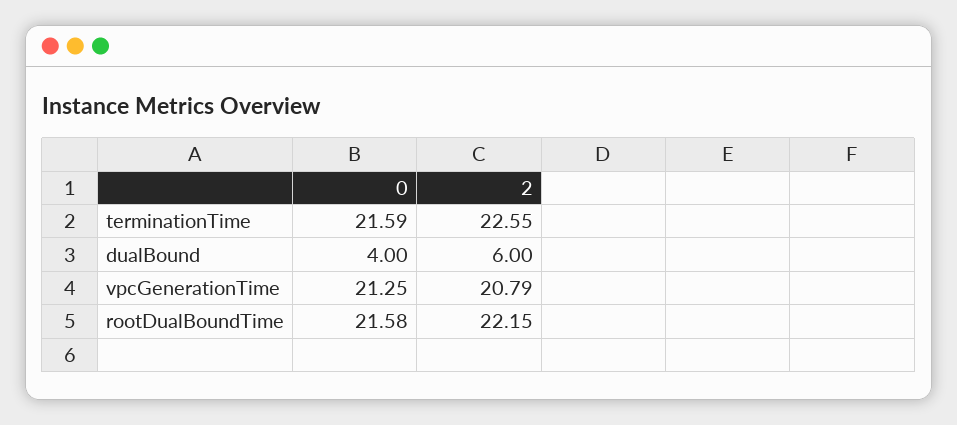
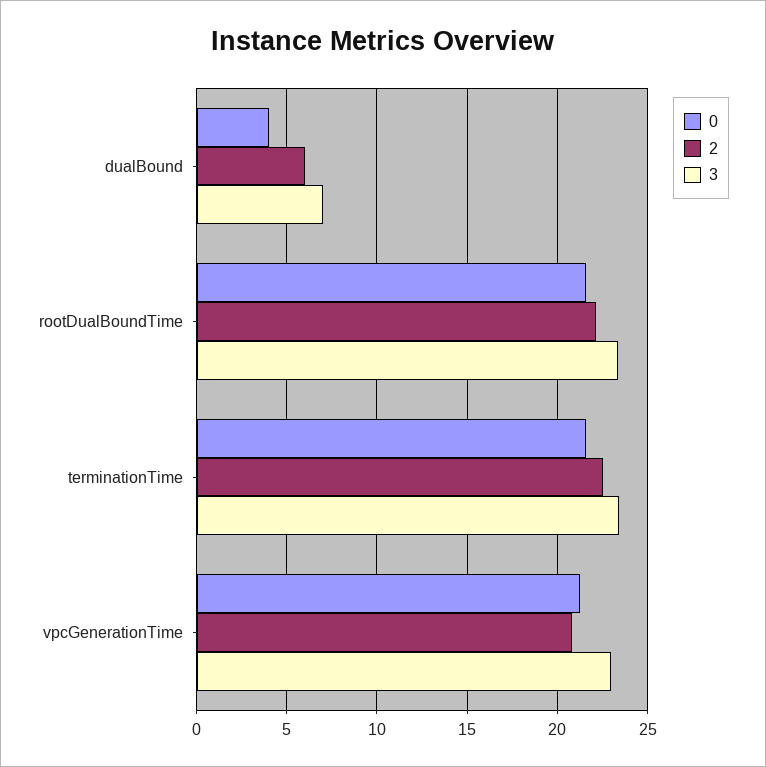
  {
    "0": {
      "terminationTime": 21.59,
      "dualBound": 4,
      "vpcGenerationTime": 21.25,
      "rootDualBoundTime": 21.58
    },
    "2": {
      "terminationTime": 22.55,
      "dualBound": 6,
      "vpcGenerationTime": 20.79,
      "rootDualBoundTime": 22.15
-   }
+   },
+   "3": {
+     "dualBound": 7,
+     "rootDualBoundTime": 23.5,
+     "terminationTime": 23.5,
+     "vpcGenerationTime": 23
+   }
  }

